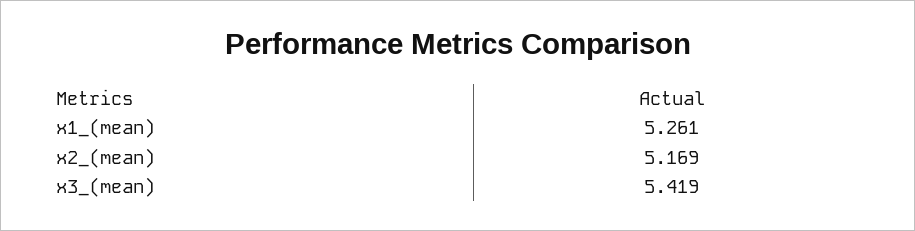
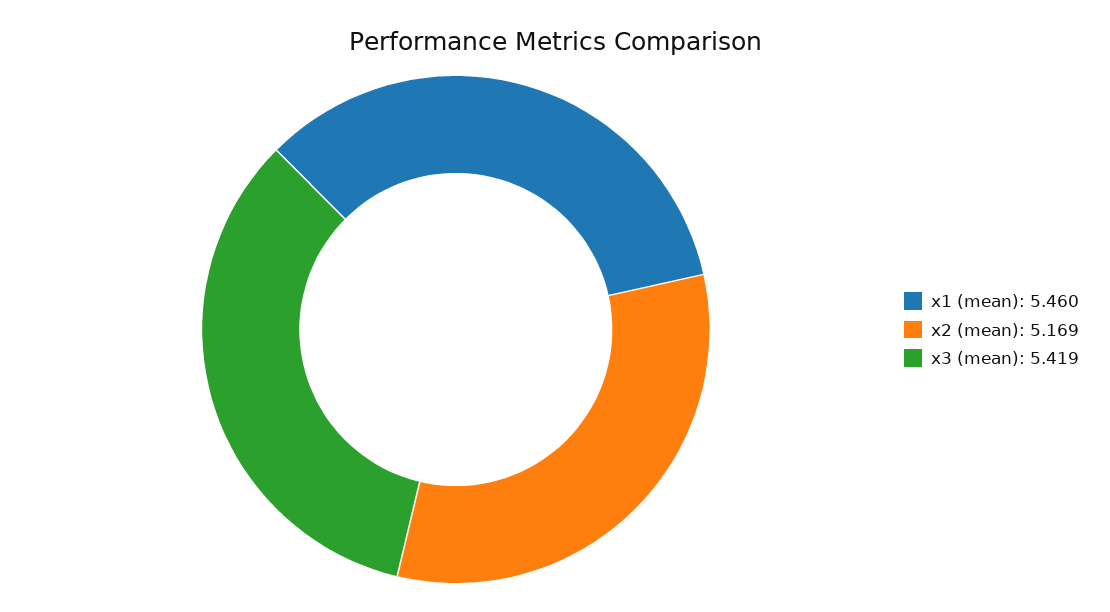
  {
-   "x1_(mean)": 5.261,
+   "x1_(mean)": 5.46,
    "x2_(mean)": 5.169,
    "x3_(mean)": 5.419
  }

